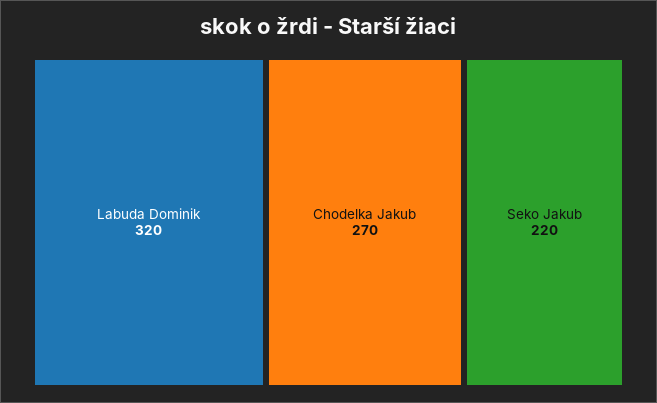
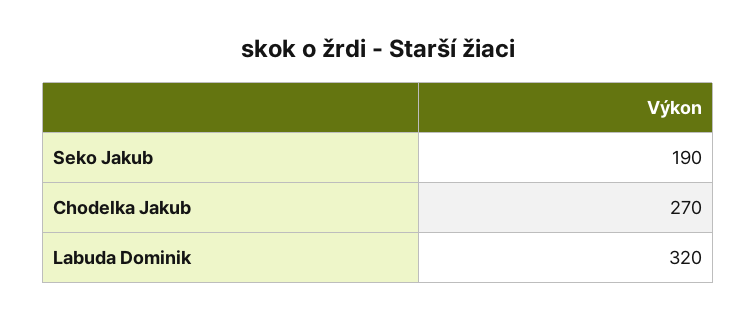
  {
    "Labuda Dominik": 320,
    "Chodelka Jakub": 270,
-   "Seko Jakub": 220
+   "Seko Jakub": 190
  }

